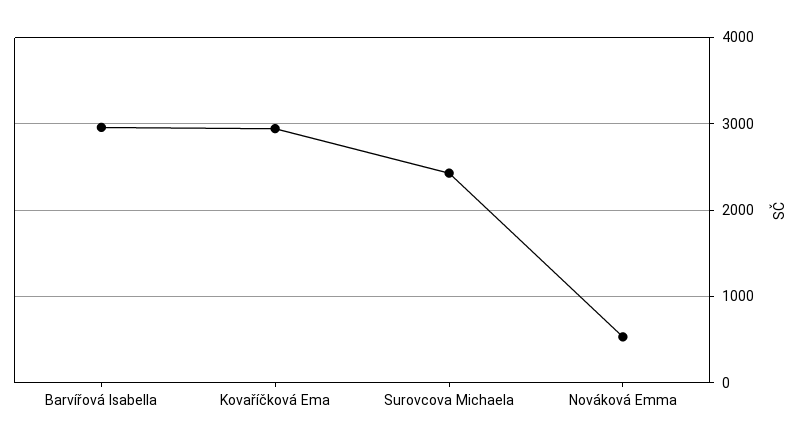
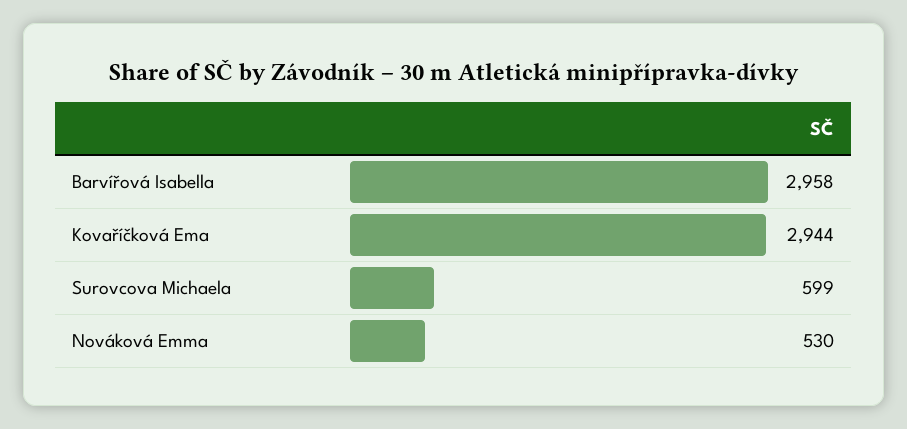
  {
    "Barvířová Isabella": 2958,
    "Kovaříčková Ema": 2944,
-   "Surovcova Michaela": 2400,
+   "Surovcova Michaela": 599,
    "Nováková Emma": 530
  }

